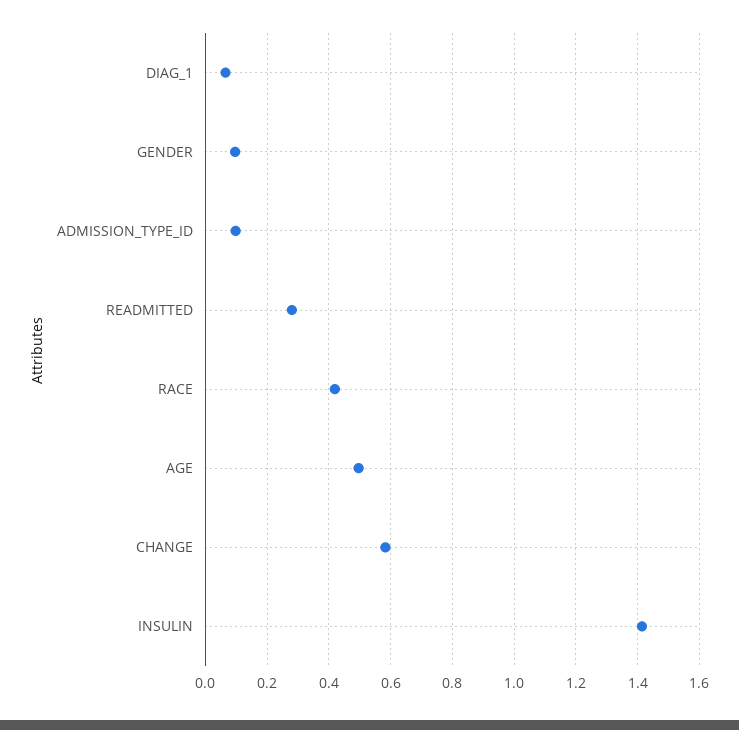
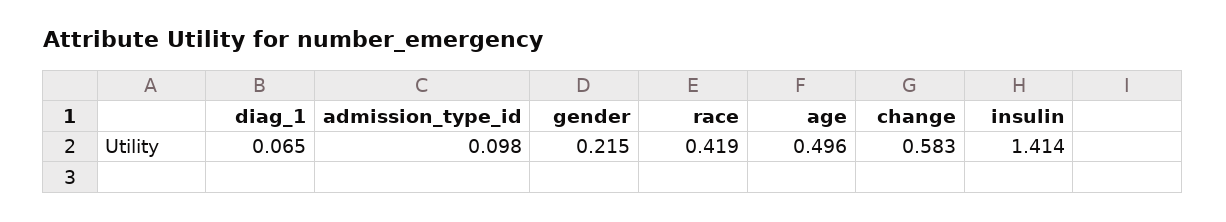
  {
    "DIAG_1": 0.065,
-   "GENDER": 0.1,
+   "GENDER": 0.215,
    "ADMISSION_TYPE_ID": 0.098,
-   "READMITTED": 0.28,
    "RACE": 0.419,
    "AGE": 0.496,
    "CHANGE": 0.583,
    "INSULIN": 1.414
  }

